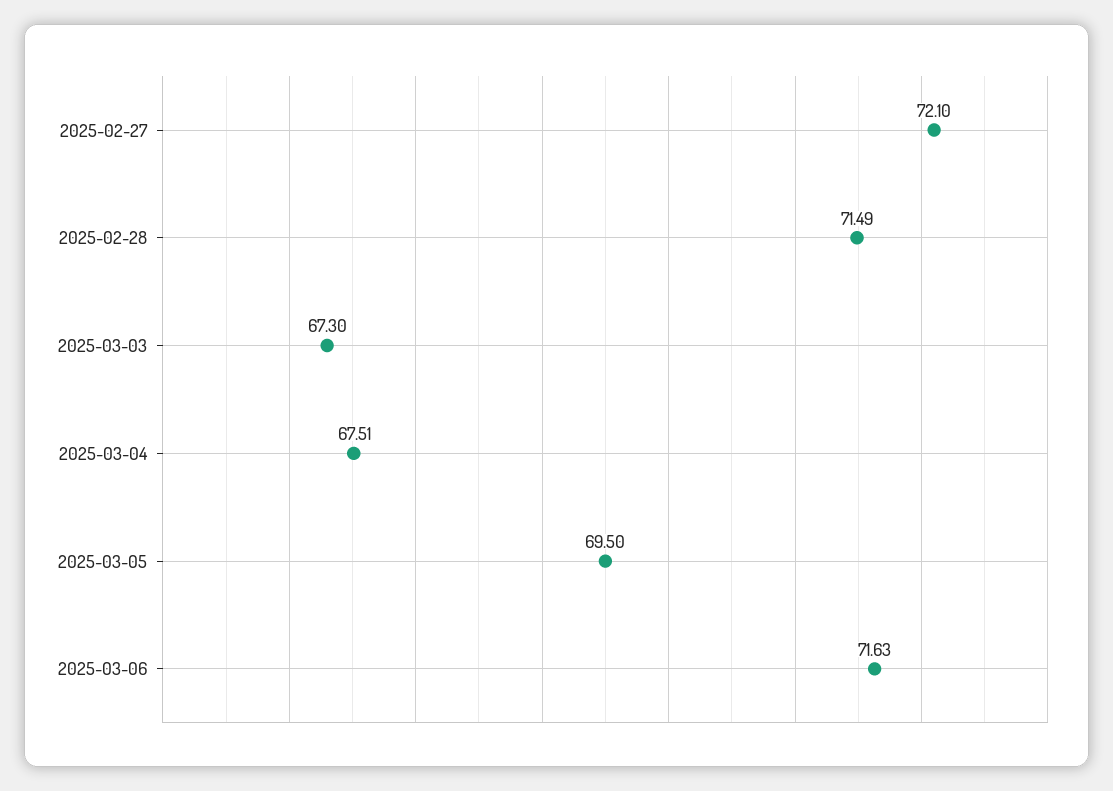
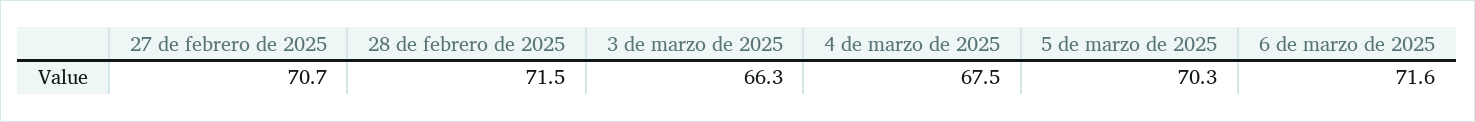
  {
-   "2025-02-27": 72.1,
+   "2025-02-27": 70.7,
    "2025-02-28": 71.49,
-   "2025-03-03": 67.3,
+   "2025-03-03": 66.3,
    "2025-03-04": 67.51,
-   "2025-03-05": 69.5,
+   "2025-03-05": 70.3,
    "2025-03-06": 71.63
  }

